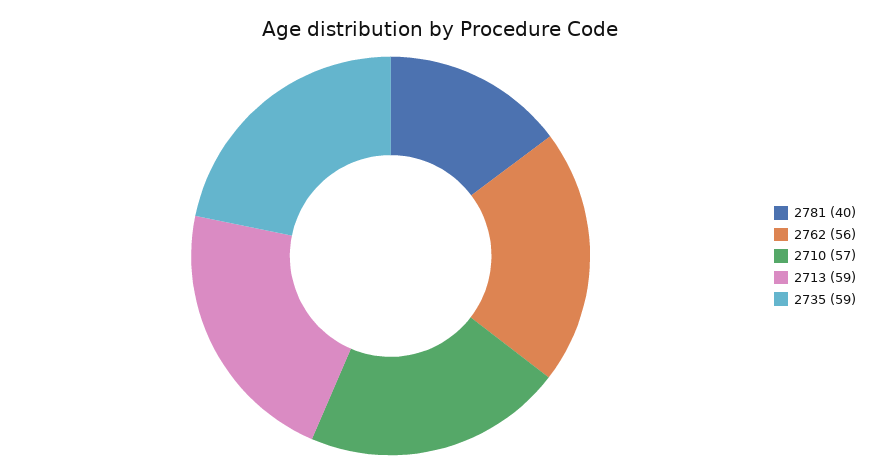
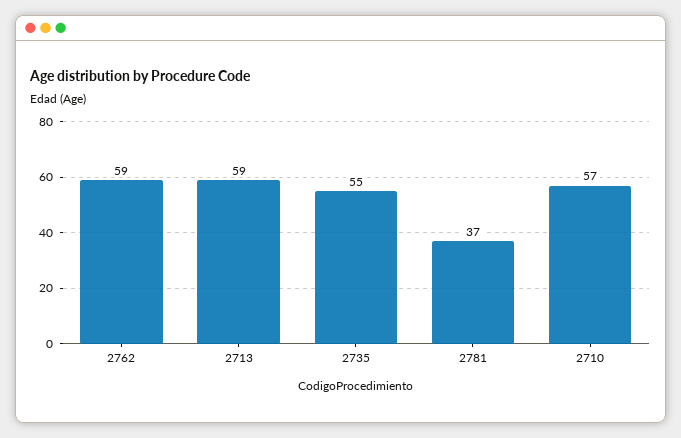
  {
-   "2781": 40,
+   "2781": 37,
-   "2762": 56,
+   "2762": 59,
    "2710": 57,
    "2713": 59,
-   "2735": 59
+   "2735": 55
  }

